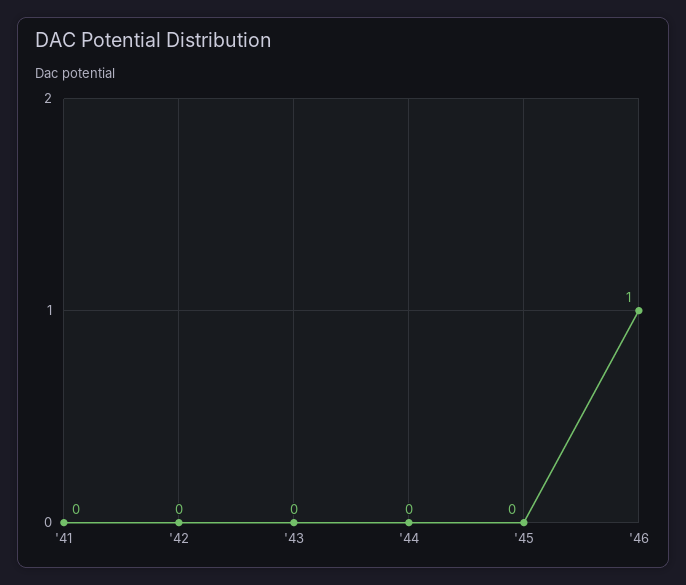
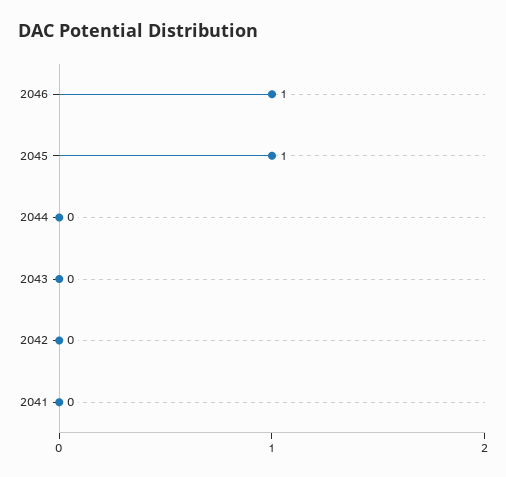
  {
    "'41": 0,
    "'42": 0,
    "'43": 0,
    "'44": 0,
-   "'45": 0,
+   "'45": 1,
    "'46": 1
  }

